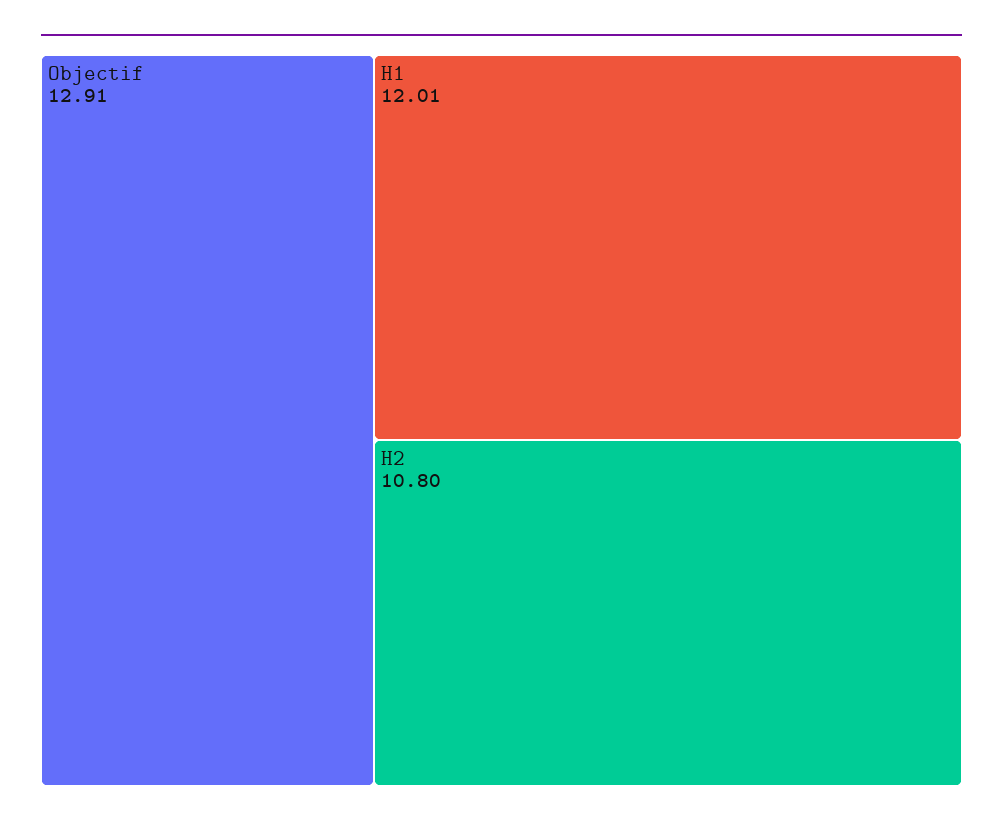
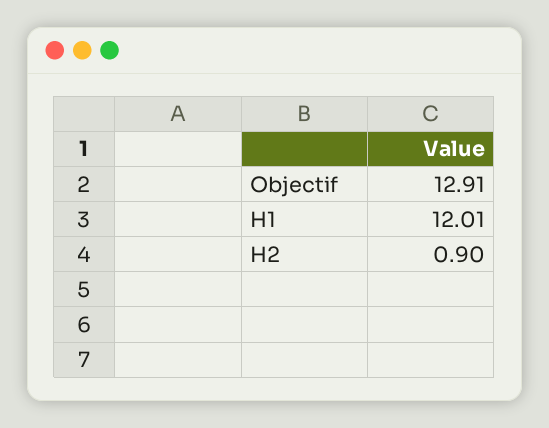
  {
    "Objectif": 12.91,
    "H1": 12.01,
-   "H2": 10.8
+   "H2": 0.9
  }

